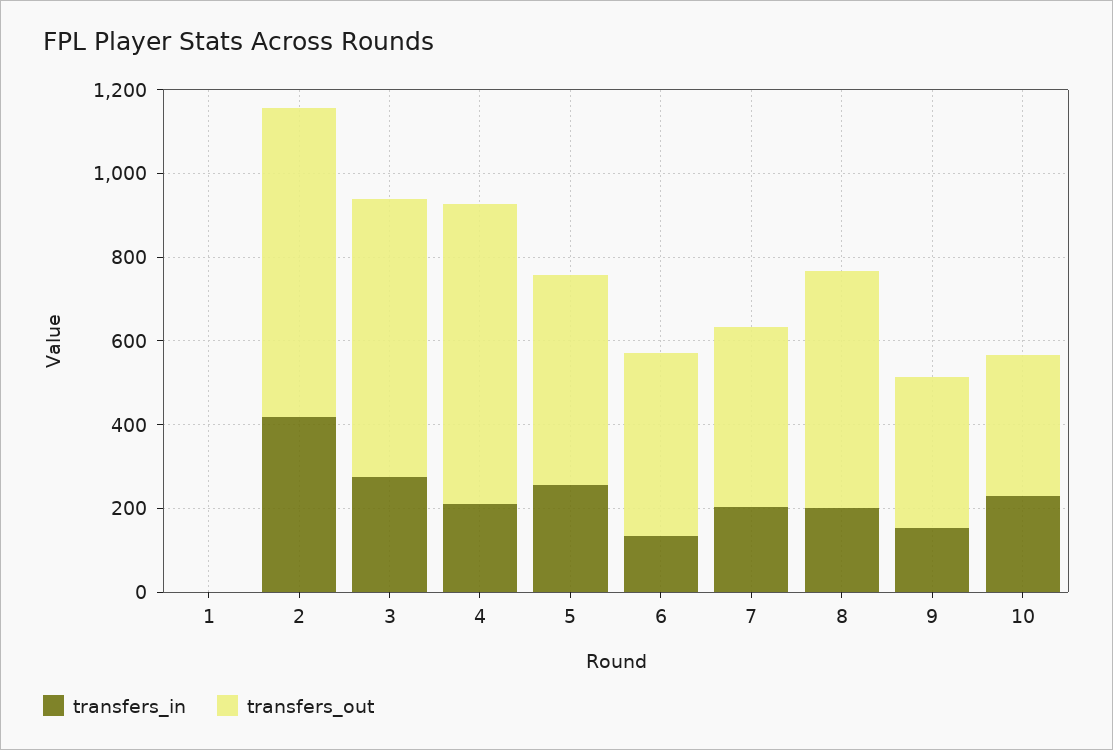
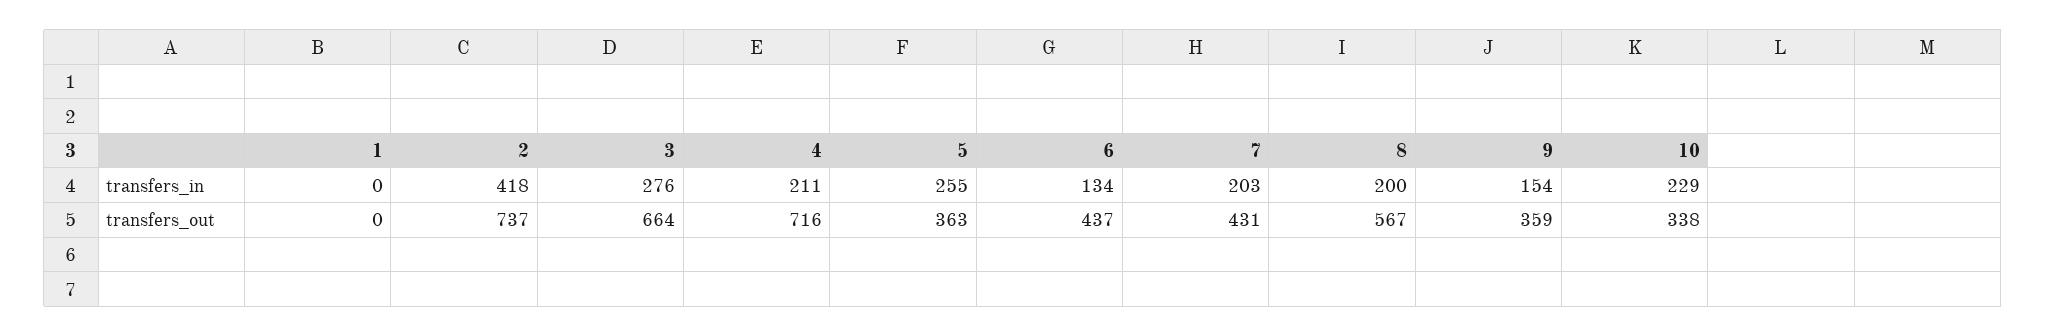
  {
    "transfers_in": {
      "1": 0,
      "2": 418,
      "3": 276,
      "4": 211,
      "5": 255,
      "6": 134,
      "7": 203,
      "8": 200,
      "9": 154,
      "10": 229
    },
    "transfers_out": {
      "1": 0,
      "2": 737,
      "3": 664,
      "4": 716,
-     "5": 500,
+     "5": 363,
      "6": 437,
      "7": 431,
      "8": 567,
      "9": 359,
      "10": 338
    }
  }

